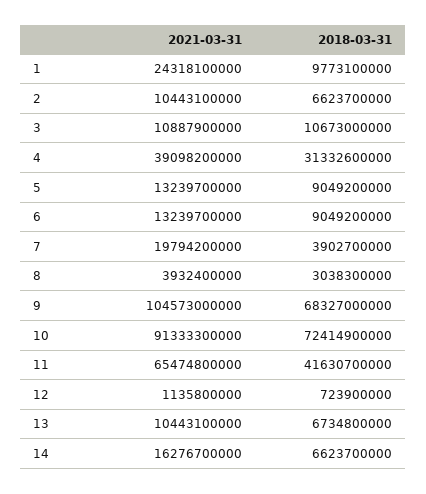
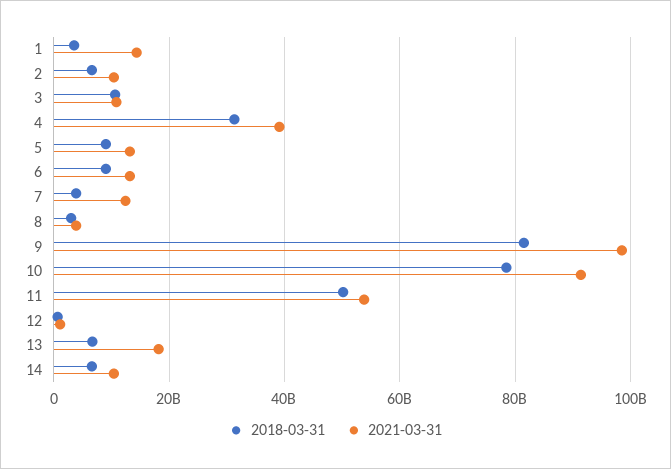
  {
    "2021-03-31": {
-     "1": 24318100000,
+     "1": 14000000000,
      "2": 10443100000,
      "3": 10887900000,
      "4": 39098200000,
      "5": 13239700000,
      "6": 13239700000,
-     "7": 19794200000,
+     "7": 12000000000,
      "8": 3932400000,
-     "9": 104573000000,
+     "9": 98000000000,
      "10": 91333300000,
-     "11": 65474800000,
+     "11": 54000000000,
      "12": 1135800000,
-     "13": 10443100000,
+     "13": 18000000000,
-     "14": 16276700000
+     "14": 10000000000
    },
    "2018-03-31": {
-     "1": 9773100000,
+     "1": 4000000000,
      "2": 6623700000,
      "3": 10673000000,
      "4": 31332600000,
      "5": 9049200000,
      "6": 9049200000,
      "7": 3902700000,
      "8": 3038300000,
-     "9": 68327000000,
+     "9": 82000000000,
-     "10": 72414900000,
+     "10": 78000000000,
-     "11": 41630700000,
+     "11": 50000000000,
      "12": 723900000,
      "13": 6734800000,
      "14": 6623700000
    }
  }

